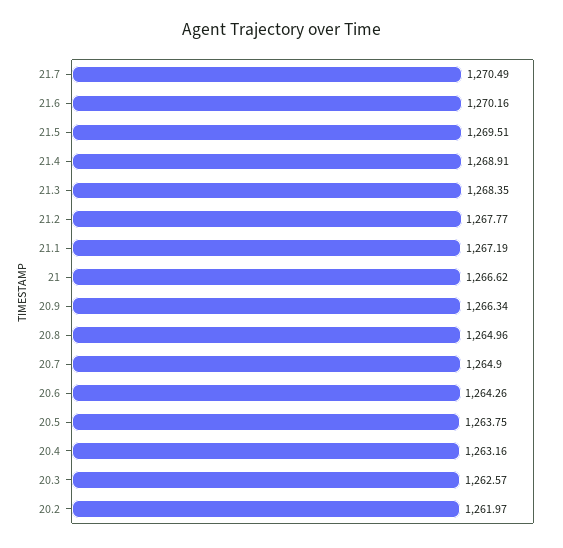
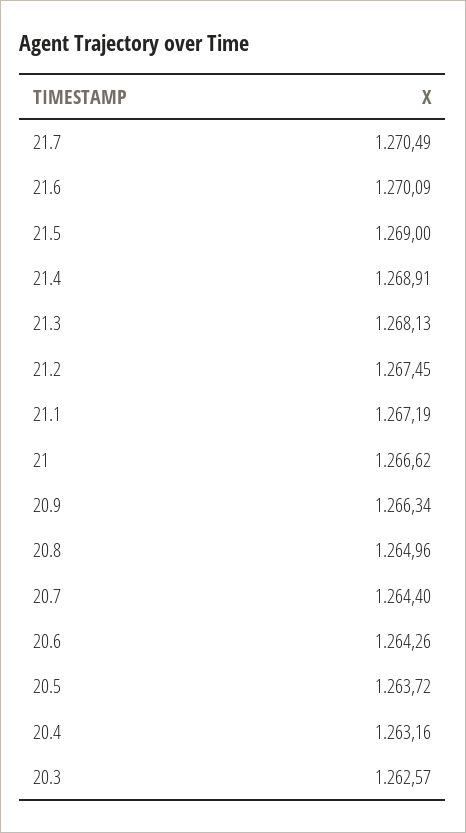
  {
    "21.7": 1270.49,
-   "21.6": 1270.16,
+   "21.6": 1270.09,
-   "21.5": 1269.51,
+   "21.5": 1269,
    "21.4": 1268.91,
-   "21.3": 1268.35,
+   "21.3": 1268.13,
-   "21.2": 1267.77,
+   "21.2": 1267.45,
    "21.1": 1267.19,
    "21": 1266.62,
    "20.9": 1266.34,
    "20.8": 1264.96,
-   "20.7": 1264.9,
+   "20.7": 1264.4,
    "20.6": 1264.26,
-   "20.5": 1263.75,
+   "20.5": 1263.72,
    "20.4": 1263.16,
-   "20.3": 1262.57,
+   "20.3": 1262.57
-   "20.2": 1261.97
  }

